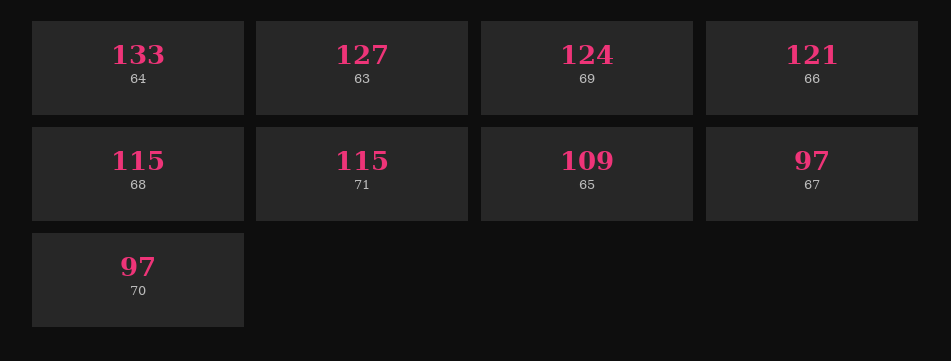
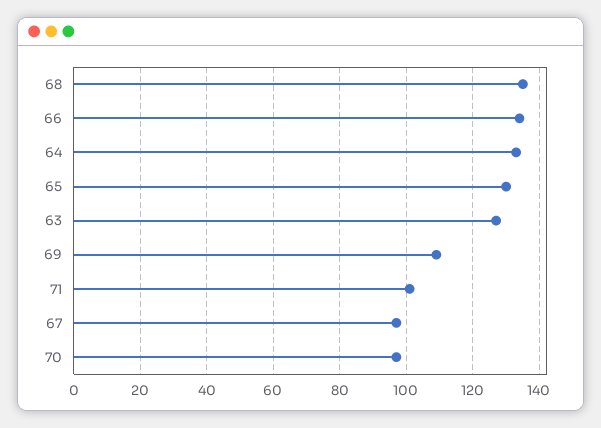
  {
    "64": 133,
    "63": 127,
-   "69": 124,
+   "69": 110,
-   "66": 121,
+   "66": 135,
-   "68": 115,
+   "68": 135,
-   "71": 115,
+   "71": 100,
-   "65": 109,
+   "65": 130,
    "67": 97,
    "70": 97
  }

